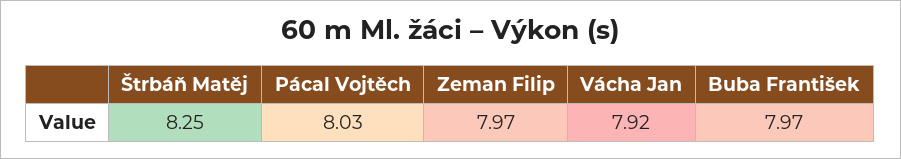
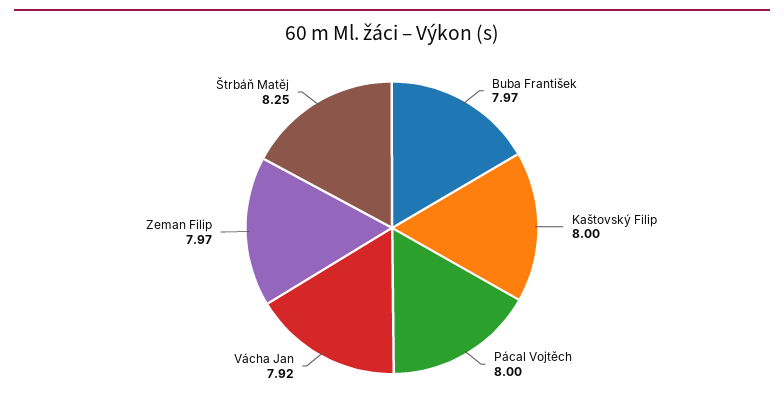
  {
    "Štrbáň Matěj": 8.25,
-   "Pácal Vojtěch": 8.03,
+   "Pácal Vojtěch": 8,
    "Zeman Filip": 7.97,
    "Vácha Jan": 7.92,
-   "Buba František": 7.97
+   "Buba František": 7.97,
+   "Kaštovský Filip": 8
  }

